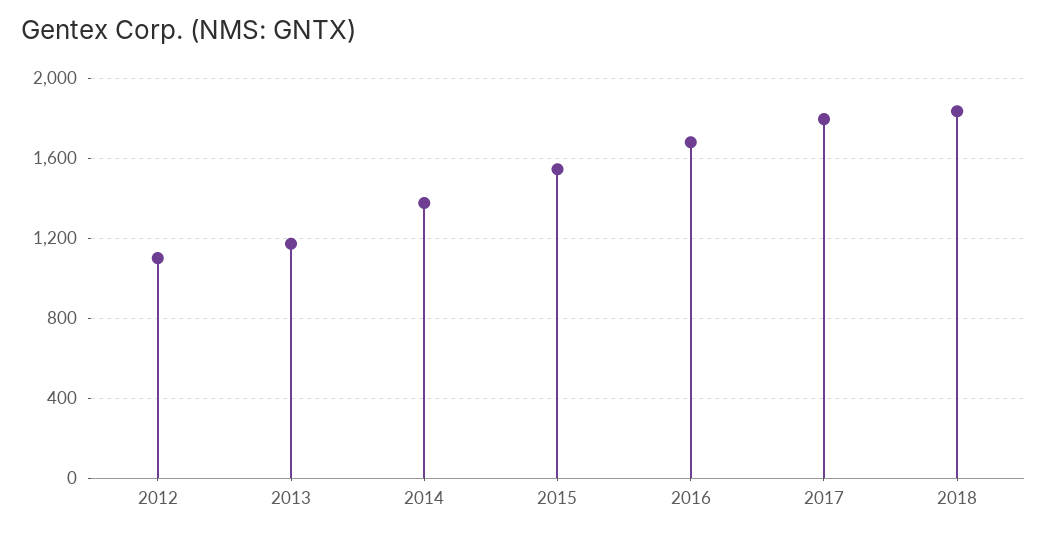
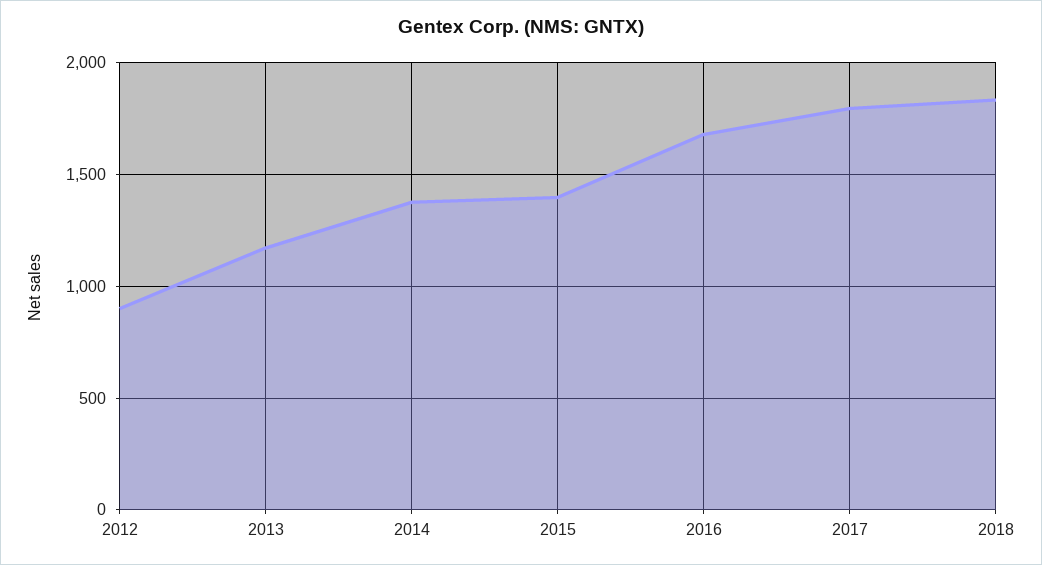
  {
-   "2012": 1100,
+   "2012": 900,
    "2013": 1150,
    "2014": 1400,
-   "2015": 1550,
+   "2015": 1400,
    "2016": 1700,
    "2017": 1800,
    "2018": 1850
  }

